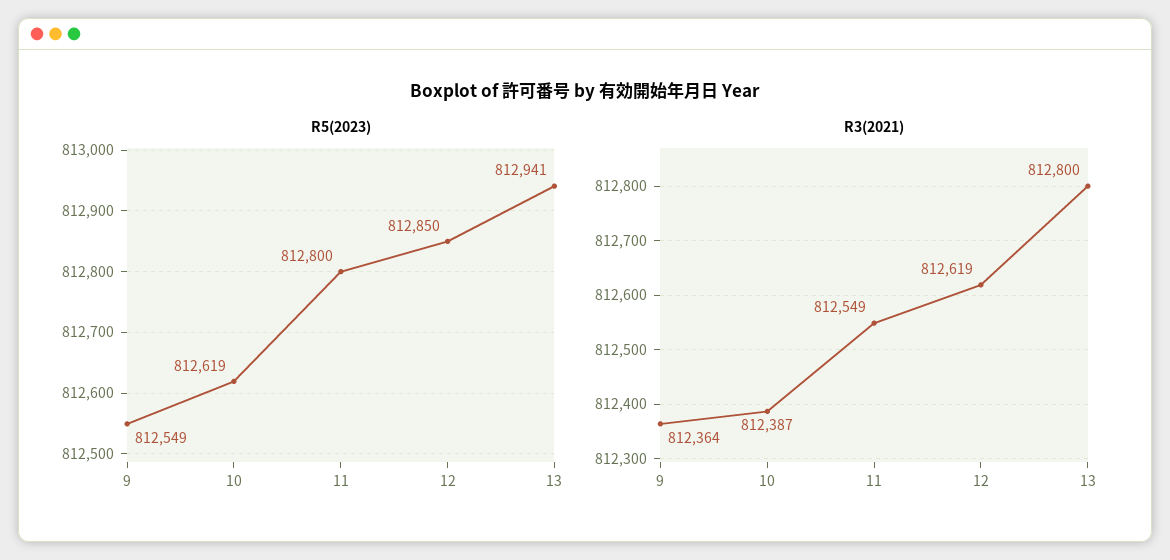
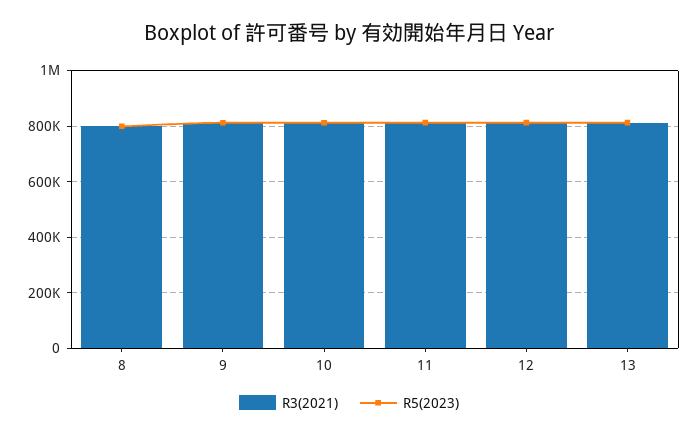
  {
    "R5(2023)": {
      "9": 812549,
      "10": 812619,
      "11": 812800,
      "12": 812850,
-     "13": 812941
+     "13": 812941,
+     "8": 800000
    },
    "R3(2021)": {
      "9": 812364,
      "10": 812387,
      "11": 812549,
      "12": 812619,
-     "13": 812800
+     "13": 812800,
+     "8": 800000
    }
  }

